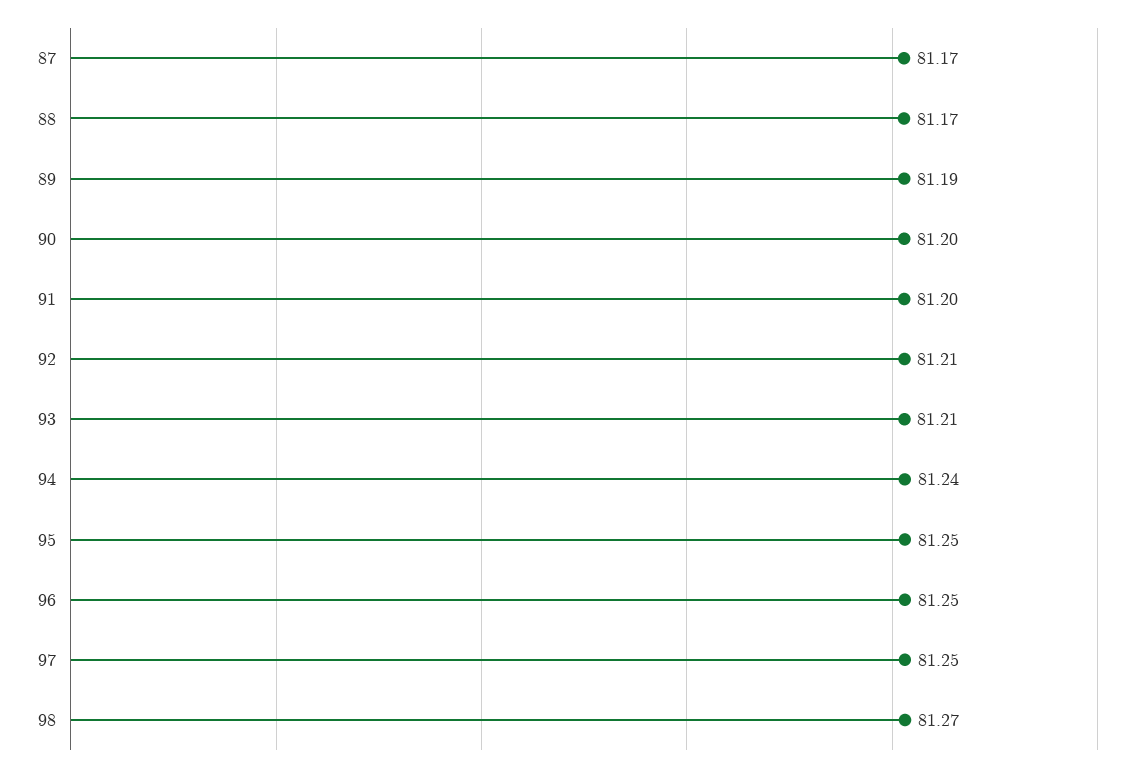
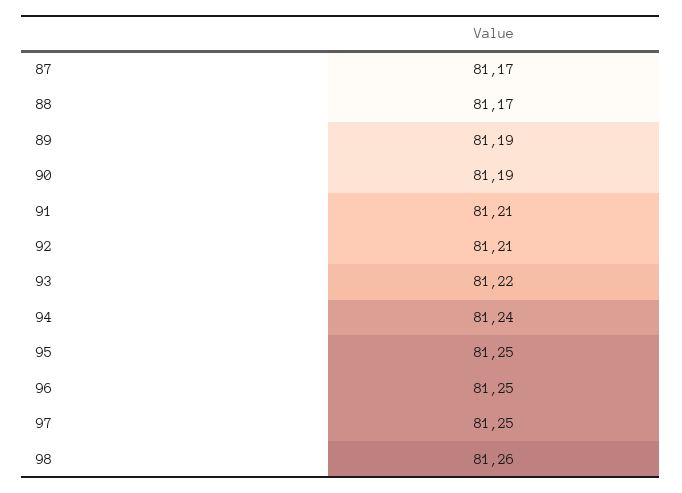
  {
    "87": 81.17,
    "88": 81.17,
    "89": 81.19,
-   "90": 81.2,
+   "90": 81.19,
-   "91": 81.2,
+   "91": 81.21,
    "92": 81.21,
-   "93": 81.21,
+   "93": 81.22,
    "94": 81.24,
    "95": 81.25,
    "96": 81.25,
    "97": 81.25,
-   "98": 81.27
+   "98": 81.26
  }

